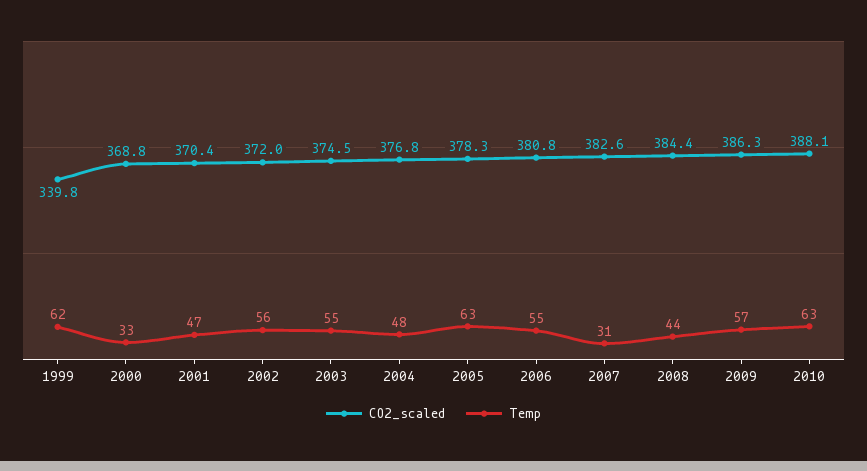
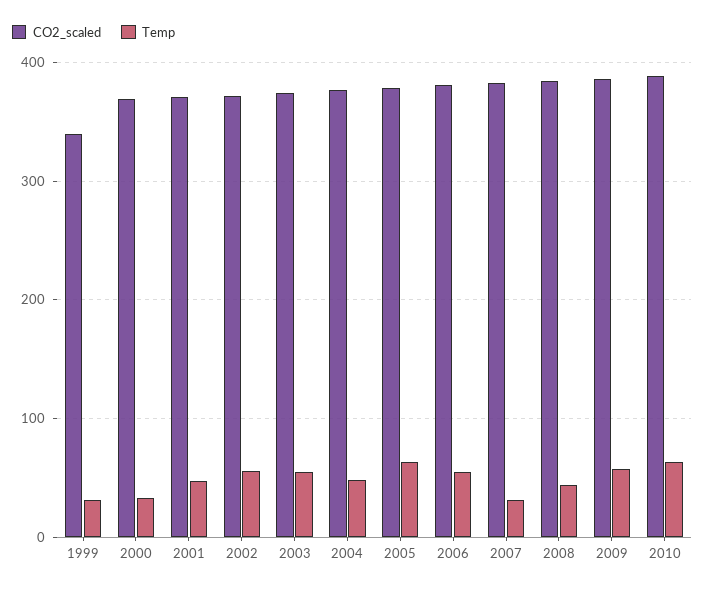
  {
    "CO2_scaled": {
      "1999": 339.8,
      "2000": 368.8,
      "2001": 370.4,
      "2002": 372,
      "2003": 374.5,
      "2004": 376.8,
      "2005": 378.3,
      "2006": 380.8,
      "2007": 382.6,
      "2008": 384.4,
      "2009": 386.3,
      "2010": 388.1
    },
    "Temp": {
-     "1999": 62,
+     "1999": 30,
      "2000": 33,
      "2001": 47,
      "2002": 56,
      "2003": 55,
      "2004": 48,
      "2005": 63,
      "2006": 55,
      "2007": 31,
      "2008": 44,
      "2009": 57,
      "2010": 63
    }
  }

